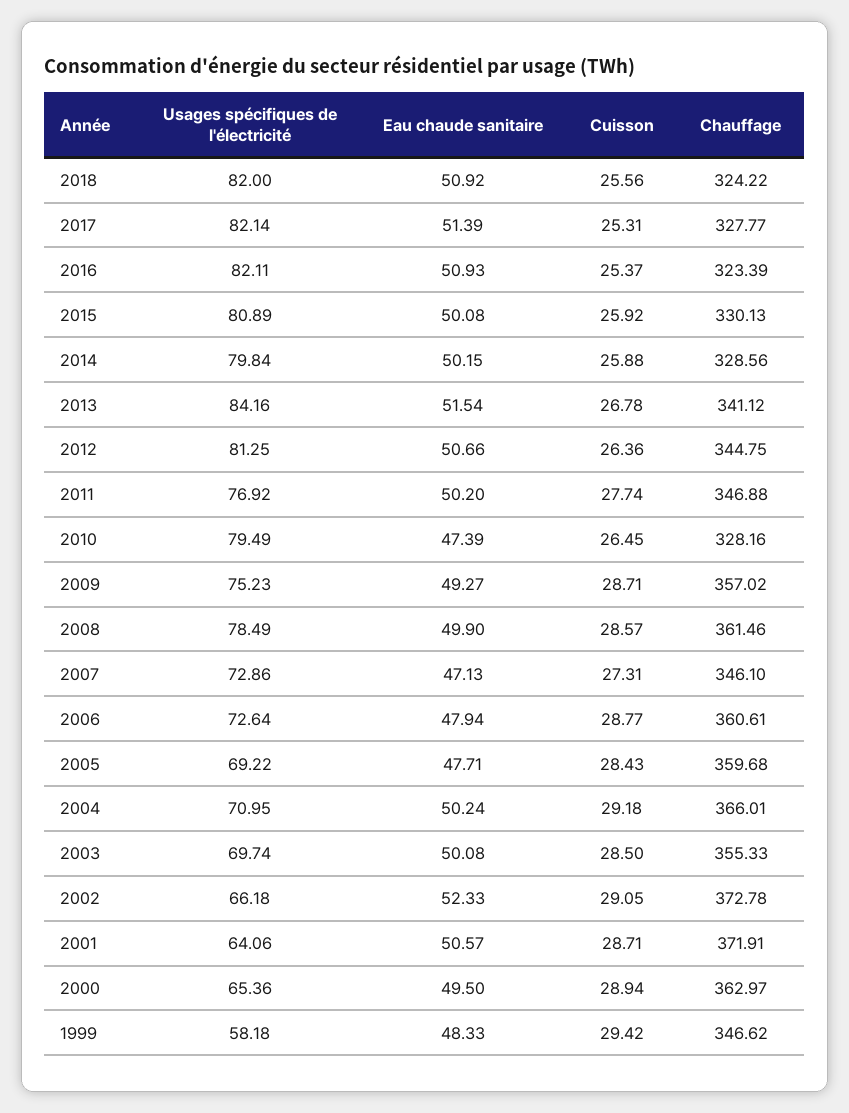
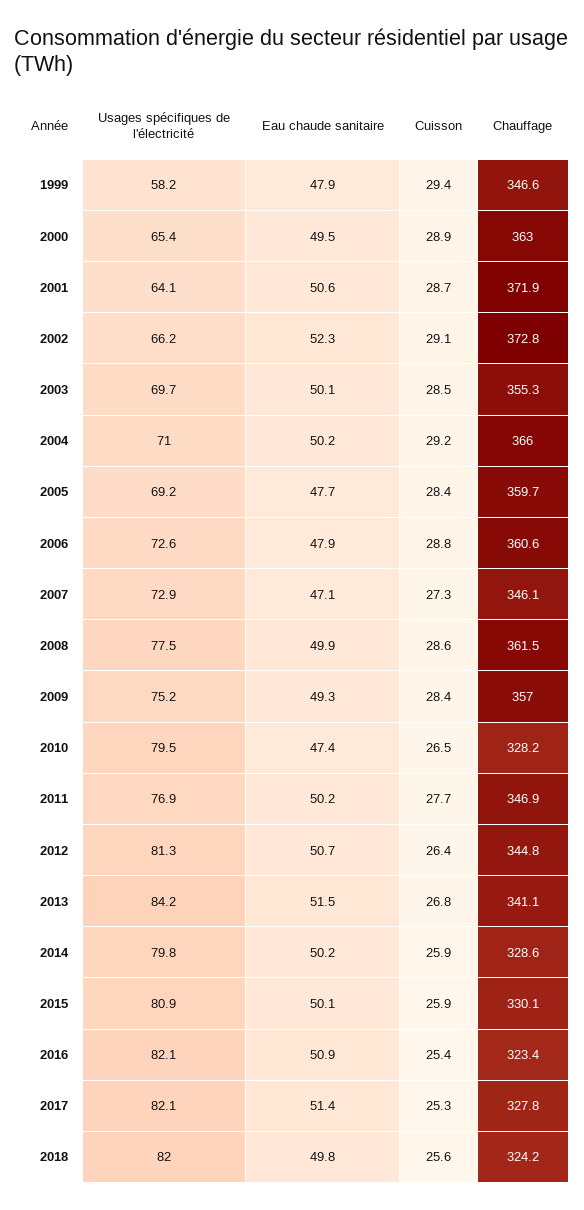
  {
    "Usages spécifiques de l'électricité": {
      "2018": 82,
      "2017": 82.14,
      "2016": 82.11,
      "2015": 80.89,
      "2014": 79.84,
      "2013": 84.16,
      "2012": 81.25,
      "2011": 76.92,
      "2010": 79.49,
      "2009": 75.23,
-     "2008": 78.49,
+     "2008": 77.5,
      "2007": 72.86,
      "2006": 72.64,
      "2005": 69.22,
      "2004": 70.95,
      "2003": 69.74,
      "2002": 66.18,
      "2001": 64.06,
      "2000": 65.36,
      "1999": 58.18
    },
    "Eau chaude sanitaire": {
-     "2018": 50.92,
+     "2018": 49.8,
      "2017": 51.39,
      "2016": 50.93,
      "2015": 50.08,
      "2014": 50.15,
      "2013": 51.54,
      "2012": 50.66,
      "2011": 50.2,
      "2010": 47.39,
      "2009": 49.27,
      "2008": 49.9,
      "2007": 47.13,
      "2006": 47.94,
      "2005": 47.71,
      "2004": 50.24,
      "2003": 50.08,
      "2002": 52.33,
      "2001": 50.57,
      "2000": 49.5,
-     "1999": 48.33
+     "1999": 47.9
    },
    "Cuisson": {
      "2018": 25.56,
      "2017": 25.31,
      "2016": 25.37,
      "2015": 25.92,
      "2014": 25.88,
      "2013": 26.78,
      "2012": 26.36,
      "2011": 27.74,
      "2010": 26.45,
-     "2009": 28.71,
+     "2009": 28.4,
      "2008": 28.57,
      "2007": 27.31,
      "2006": 28.77,
      "2005": 28.43,
      "2004": 29.18,
      "2003": 28.5,
      "2002": 29.05,
      "2001": 28.71,
      "2000": 28.94,
      "1999": 29.42
    },
    "Chauffage": {
      "2018": 324.22,
      "2017": 327.77,
      "2016": 323.39,
      "2015": 330.13,
      "2014": 328.56,
      "2013": 341.12,
      "2012": 344.75,
      "2011": 346.88,
      "2010": 328.16,
      "2009": 357.02,
      "2008": 361.46,
      "2007": 346.1,
      "2006": 360.61,
      "2005": 359.68,
      "2004": 366.01,
      "2003": 355.33,
      "2002": 372.78,
      "2001": 371.91,
      "2000": 362.97,
      "1999": 346.62
    }
  }

